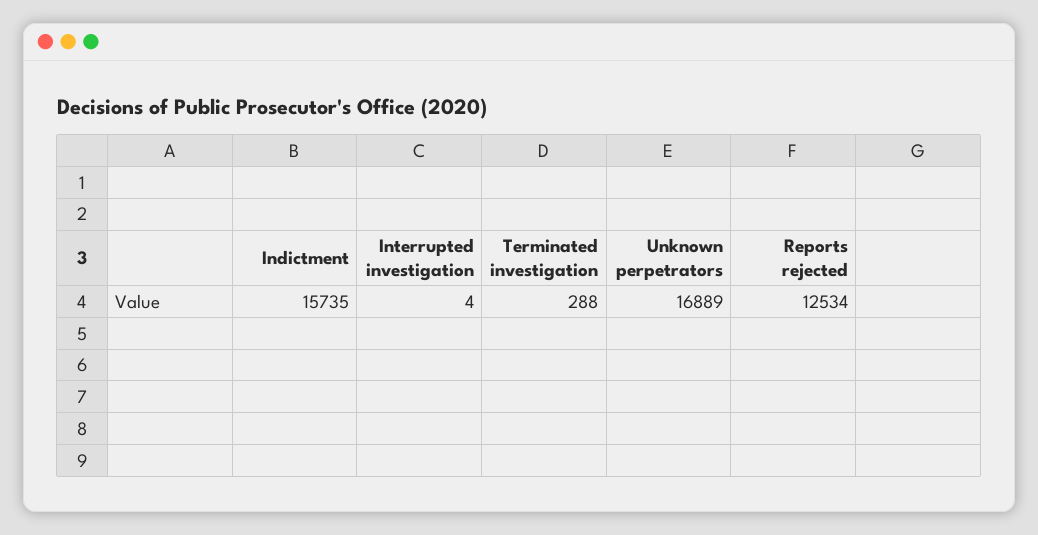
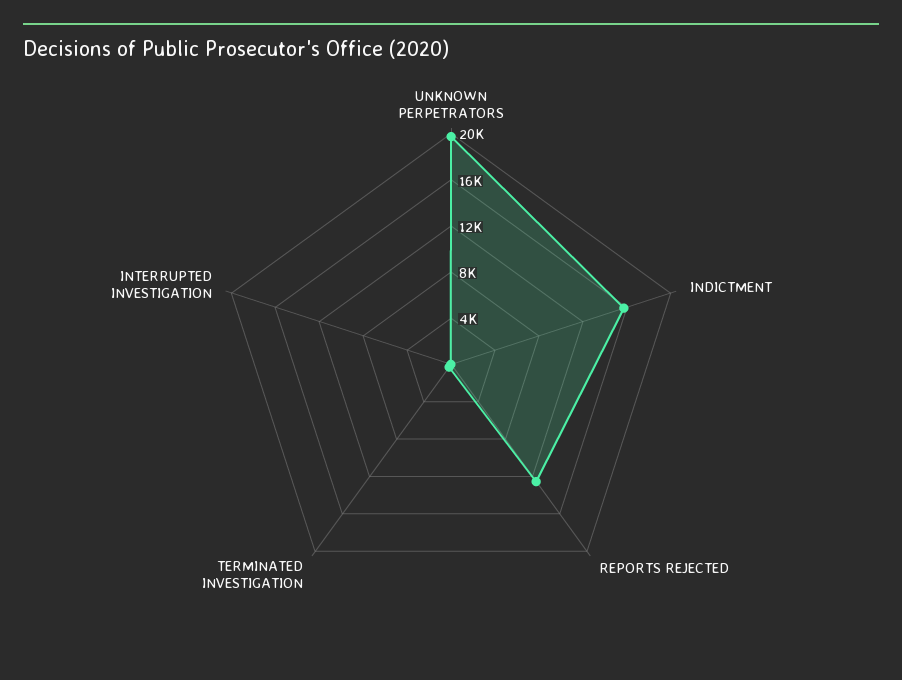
  {
    "Indictment": 15735,
    "Interrupted investigation": 4,
    "Terminated investigation": 288,
-   "Unknown perpetrators": 16889,
+   "Unknown perpetrators": 20000,
    "Reports rejected": 12534
  }

